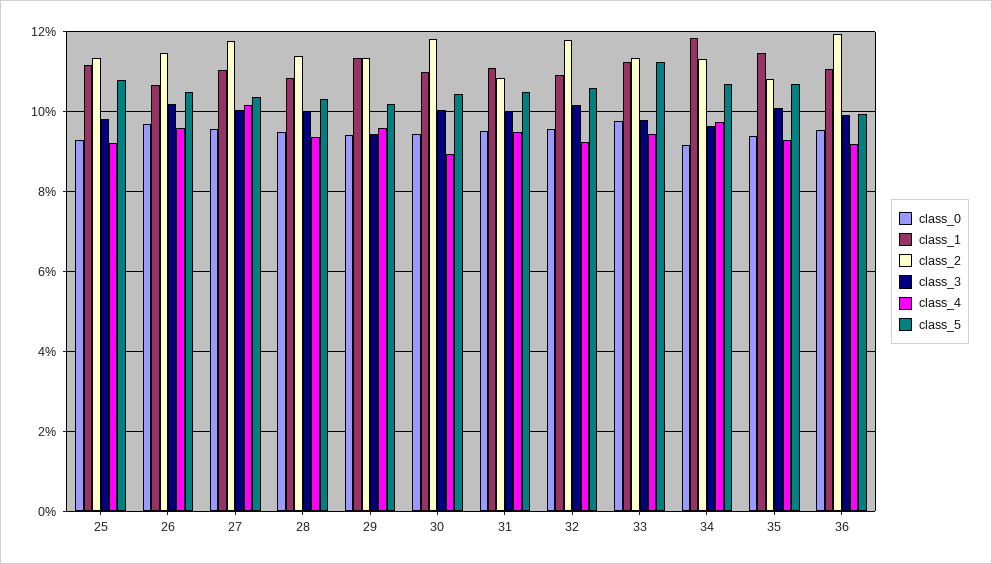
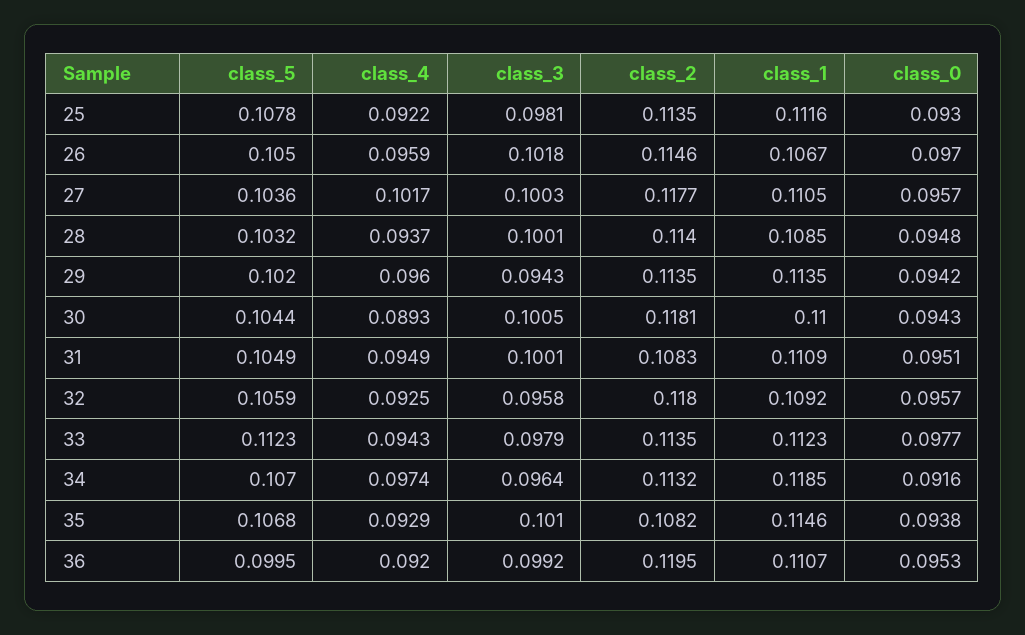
  {
    "class_0": {
      "25": 0.093,
      "26": 0.097,
      "27": 0.0957,
      "28": 0.0948,
      "29": 0.0942,
      "30": 0.0943,
      "31": 0.0951,
      "32": 0.0957,
      "33": 0.0977,
      "34": 0.0916,
      "35": 0.0938,
      "36": 0.0953
    },
    "class_1": {
      "25": 0.1116,
      "26": 0.1067,
      "27": 0.1105,
      "28": 0.1085,
      "29": 0.1135,
      "30": 0.11,
      "31": 0.1109,
      "32": 0.1092,
      "33": 0.1123,
      "34": 0.1185,
      "35": 0.1146,
      "36": 0.1107
    },
    "class_2": {
      "25": 0.1135,
      "26": 0.1146,
      "27": 0.1177,
      "28": 0.114,
      "29": 0.1135,
      "30": 0.1181,
      "31": 0.1083,
      "32": 0.118,
      "33": 0.1135,
      "34": 0.1132,
      "35": 0.1082,
      "36": 0.1195
    },
    "class_3": {
      "25": 0.0981,
      "26": 0.1018,
      "27": 0.1003,
      "28": 0.1001,
      "29": 0.0943,
      "30": 0.1005,
      "31": 0.1001,
-     "32": 0.102,
+     "32": 0.0958,
      "33": 0.0979,
      "34": 0.0964,
      "35": 0.101,
      "36": 0.0992
    },
    "class_4": {
      "25": 0.0922,
      "26": 0.0959,
      "27": 0.1017,
      "28": 0.0937,
      "29": 0.096,
      "30": 0.0893,
      "31": 0.0949,
      "32": 0.0925,
      "33": 0.0943,
      "34": 0.0974,
      "35": 0.0929,
      "36": 0.092
    },
    "class_5": {
      "25": 0.1078,
      "26": 0.105,
      "27": 0.1036,
      "28": 0.1032,
      "29": 0.102,
      "30": 0.1044,
      "31": 0.1049,
      "32": 0.1059,
      "33": 0.1123,
      "34": 0.107,
      "35": 0.1068,
      "36": 0.0995
    }
  }

